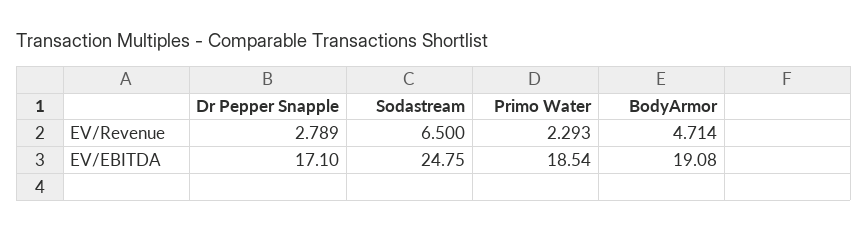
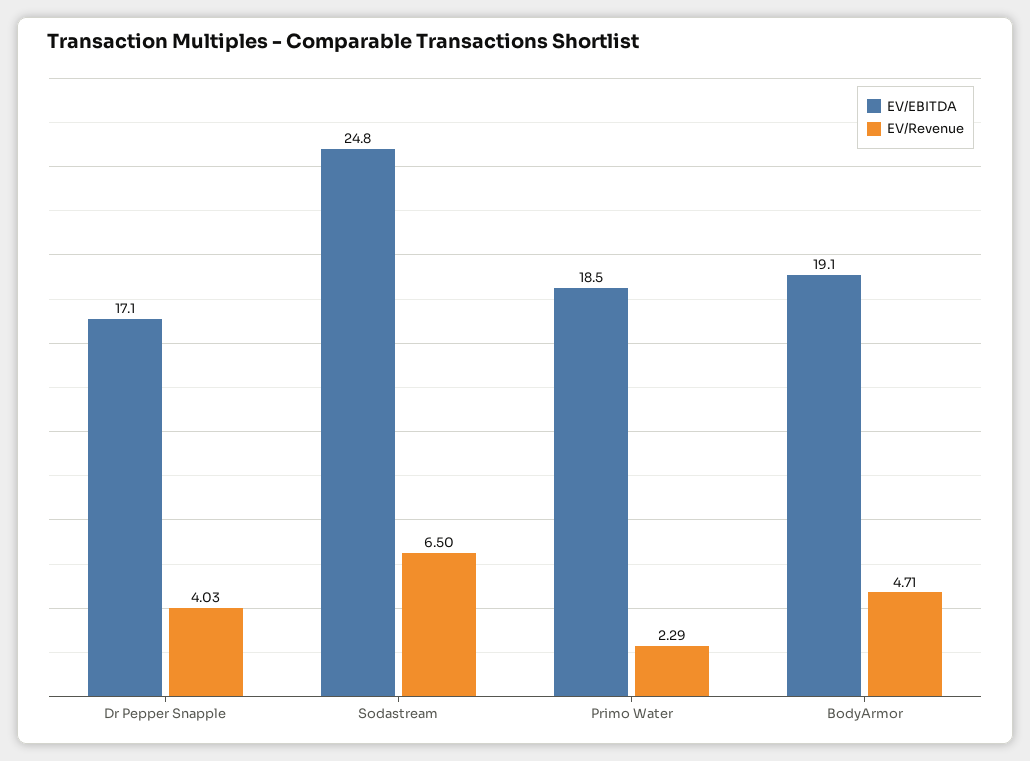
  {
    "EV/Revenue": {
-     "Dr Pepper Snapple": 2.789,
+     "Dr Pepper Snapple": 4.03,
      "Sodastream": 6.5,
      "Primo Water": 2.293,
      "BodyArmor": 4.714
    },
    "EV/EBITDA": {
      "Dr Pepper Snapple": 17.1,
      "Sodastream": 24.75,
      "Primo Water": 18.54,
      "BodyArmor": 19.08
    }
  }

